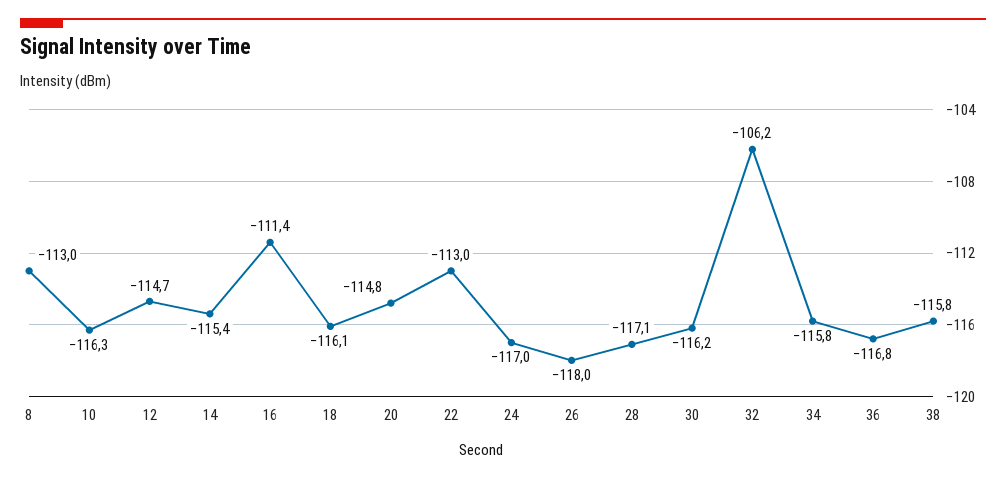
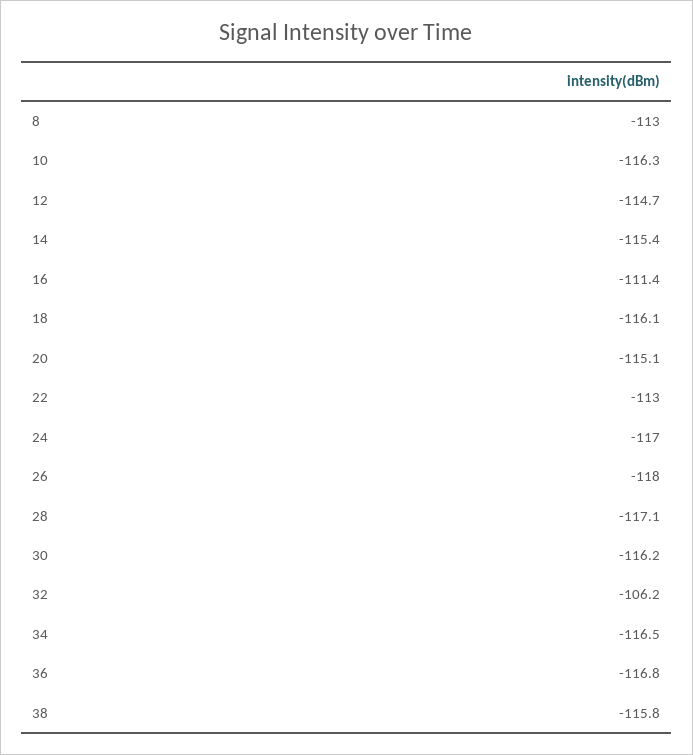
  {
    "8": -113,
    "10": -116.3,
    "12": -114.7,
    "14": -115.4,
    "16": -111.4,
    "18": -116.1,
-   "20": -114.8,
+   "20": -115.1,
    "22": -113,
    "24": -117,
    "26": -118,
    "28": -117.1,
    "30": -116.2,
    "32": -106.2,
-   "34": -115.8,
+   "34": -116.5,
    "36": -116.8,
    "38": -115.8
  }

